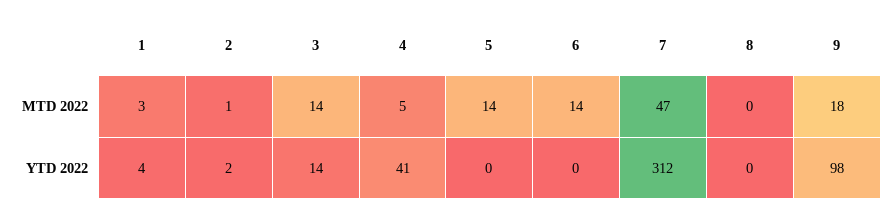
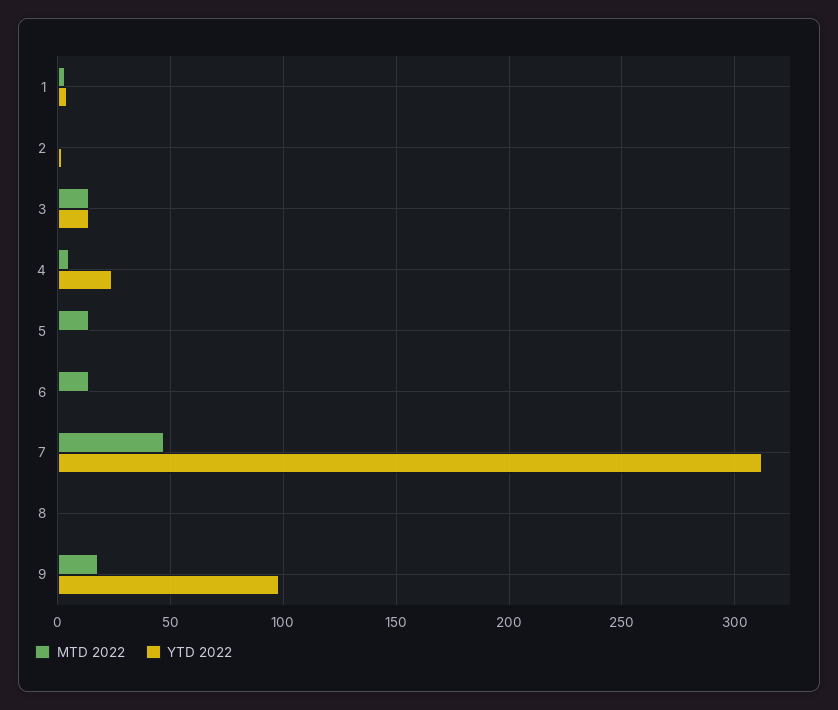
  {
    "MTD 2022": {
      "1": 3,
      "2": 1,
      "3": 14,
      "4": 5,
      "5": 14,
      "6": 14,
      "7": 47,
      "8": 0,
      "9": 18
    },
    "YTD 2022": {
      "1": 4,
      "2": 2,
      "3": 14,
-     "4": 41,
+     "4": 25,
      "5": 0,
      "6": 0,
      "7": 312,
      "8": 0,
      "9": 98
    }
  }

